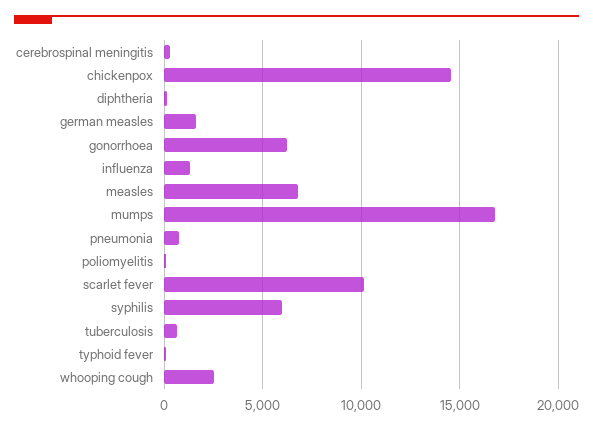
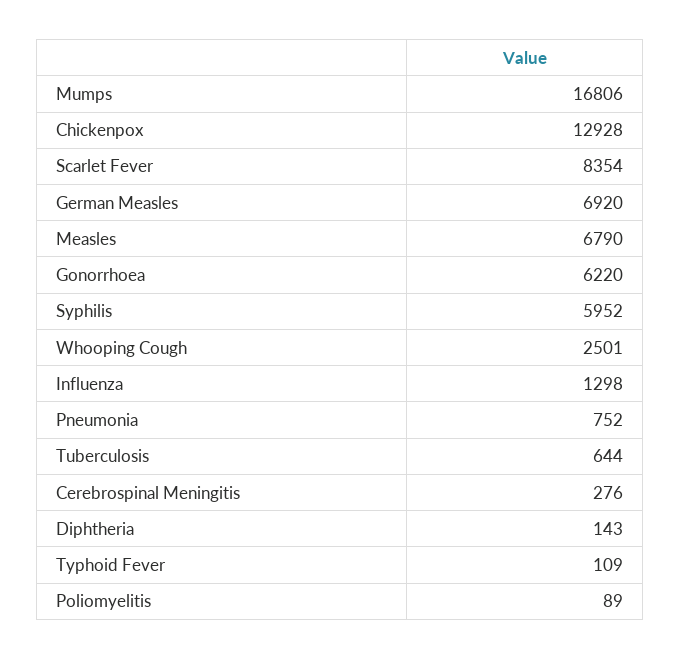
  {
    "cerebrospinal meningitis": 276,
-   "chickenpox": 14500,
+   "chickenpox": 12928,
    "diphtheria": 143,
-   "german measles": 1500,
+   "german measles": 6920,
    "gonorrhoea": 6220,
    "influenza": 1298,
    "measles": 6790,
    "mumps": 16806,
    "pneumonia": 752,
    "poliomyelitis": 89,
-   "scarlet fever": 10000,
+   "scarlet fever": 8354,
    "syphilis": 5952,
    "tuberculosis": 644,
    "typhoid fever": 109,
    "whooping cough": 2501
  }

